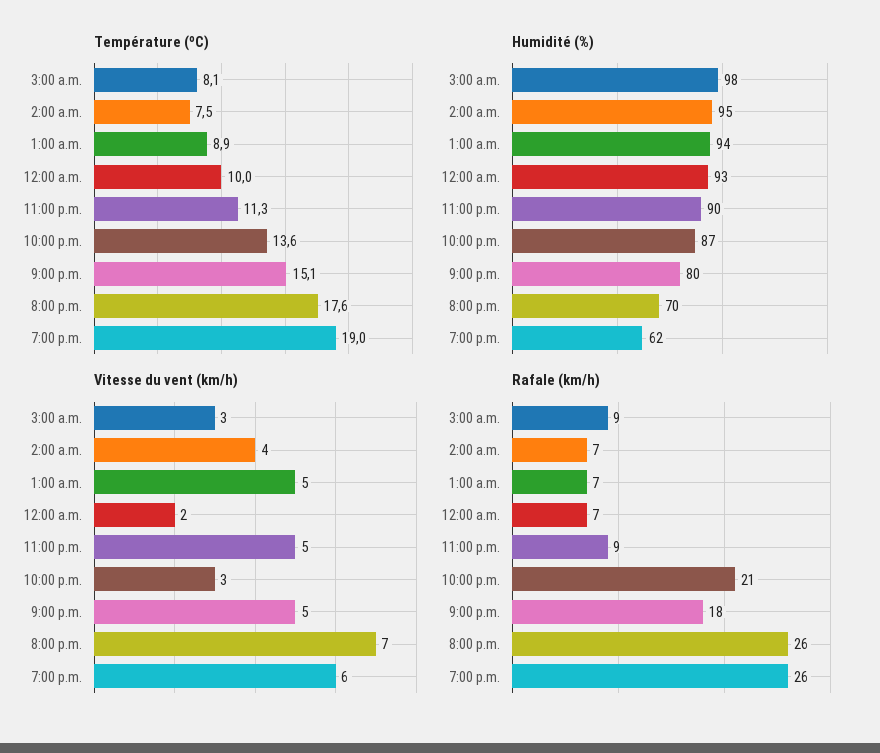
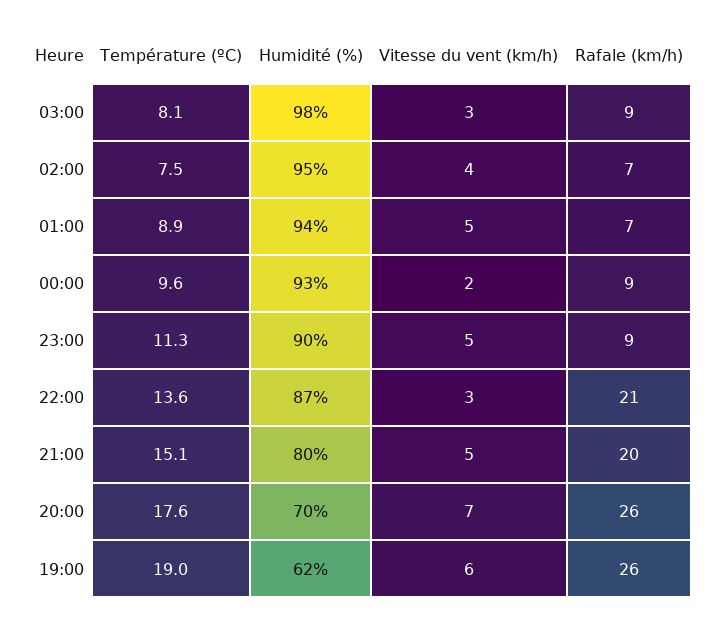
  {
    "Température (ºC)": {
      "3:00 a.m.": 8.1,
      "2:00 a.m.": 7.5,
      "1:00 a.m.": 8.9,
-     "12:00 a.m.": 10,
+     "12:00 a.m.": 9.6,
      "11:00 p.m.": 11.3,
      "10:00 p.m.": 13.6,
      "9:00 p.m.": 15.1,
      "8:00 p.m.": 17.6,
      "7:00 p.m.": 19
    },
    "Humidité (%)": {
      "3:00 a.m.": 98,
      "2:00 a.m.": 95,
      "1:00 a.m.": 94,
      "12:00 a.m.": 93,
      "11:00 p.m.": 90,
      "10:00 p.m.": 87,
      "9:00 p.m.": 80,
      "8:00 p.m.": 70,
      "7:00 p.m.": 62
    },
    "Vitesse du vent (km/h)": {
      "3:00 a.m.": 3,
      "2:00 a.m.": 4,
      "1:00 a.m.": 5,
      "12:00 a.m.": 2,
      "11:00 p.m.": 5,
      "10:00 p.m.": 3,
      "9:00 p.m.": 5,
      "8:00 p.m.": 7,
      "7:00 p.m.": 6
    },
    "Rafale (km/h)": {
      "3:00 a.m.": 9,
      "2:00 a.m.": 7,
      "1:00 a.m.": 7,
-     "12:00 a.m.": 7,
+     "12:00 a.m.": 9,
      "11:00 p.m.": 9,
      "10:00 p.m.": 21,
-     "9:00 p.m.": 18,
+     "9:00 p.m.": 20,
      "8:00 p.m.": 26,
      "7:00 p.m.": 26
    }
  }

